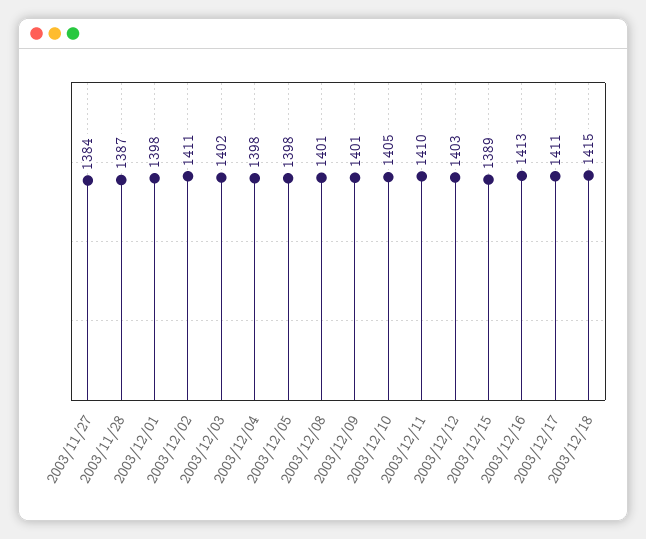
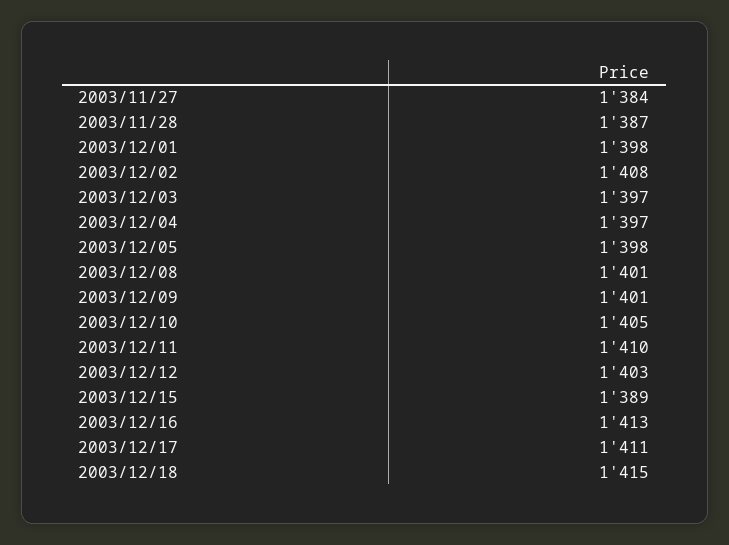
  {
    "2003/11/27": 1384,
    "2003/11/28": 1387,
    "2003/12/01": 1398,
-   "2003/12/02": 1411,
+   "2003/12/02": 1408,
-   "2003/12/03": 1402,
+   "2003/12/03": 1397,
-   "2003/12/04": 1398,
+   "2003/12/04": 1397,
    "2003/12/05": 1398,
    "2003/12/08": 1401,
    "2003/12/09": 1401,
    "2003/12/10": 1405,
    "2003/12/11": 1410,
    "2003/12/12": 1403,
    "2003/12/15": 1389,
    "2003/12/16": 1413,
    "2003/12/17": 1411,
    "2003/12/18": 1415
  }

